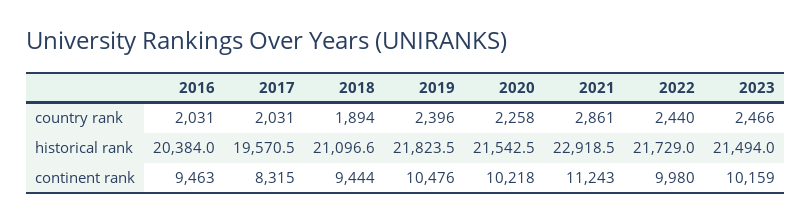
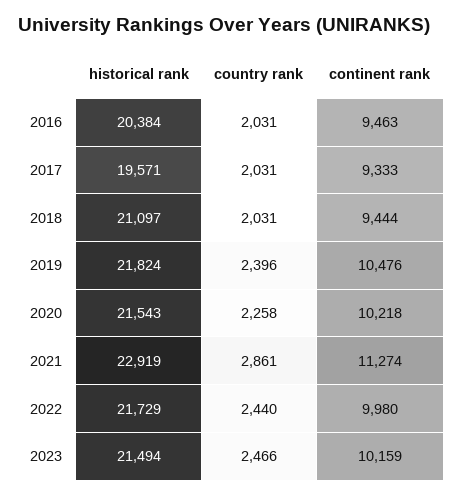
  {
    "2016": {
      "country rank": 2031,
      "historical rank": 20384,
      "continent rank": 9463
    },
    "2017": {
      "country rank": 2031,
      "historical rank": 19570.5,
-     "continent rank": 8315
+     "continent rank": 9333
    },
    "2018": {
-     "country rank": 1894,
+     "country rank": 2031,
      "historical rank": 21096.6,
      "continent rank": 9444
    },
    "2019": {
      "country rank": 2396,
      "historical rank": 21823.5,
      "continent rank": 10476
    },
    "2020": {
      "country rank": 2258,
      "historical rank": 21542.5,
      "continent rank": 10218
    },
    "2021": {
      "country rank": 2861,
      "historical rank": 22918.5,
-     "continent rank": 11243
+     "continent rank": 11274
    },
    "2022": {
      "country rank": 2440,
      "historical rank": 21729,
      "continent rank": 9980
    },
    "2023": {
      "country rank": 2466,
      "historical rank": 21494,
      "continent rank": 10159
    }
  }

